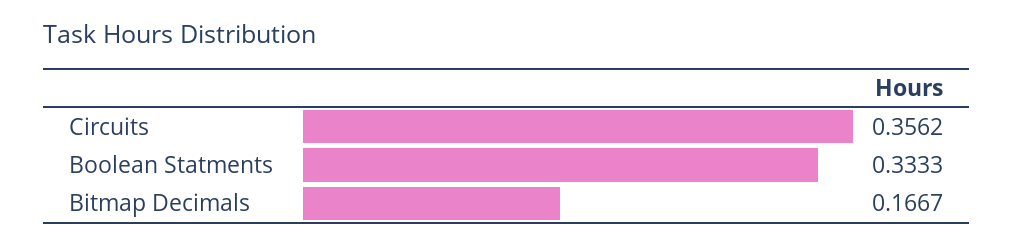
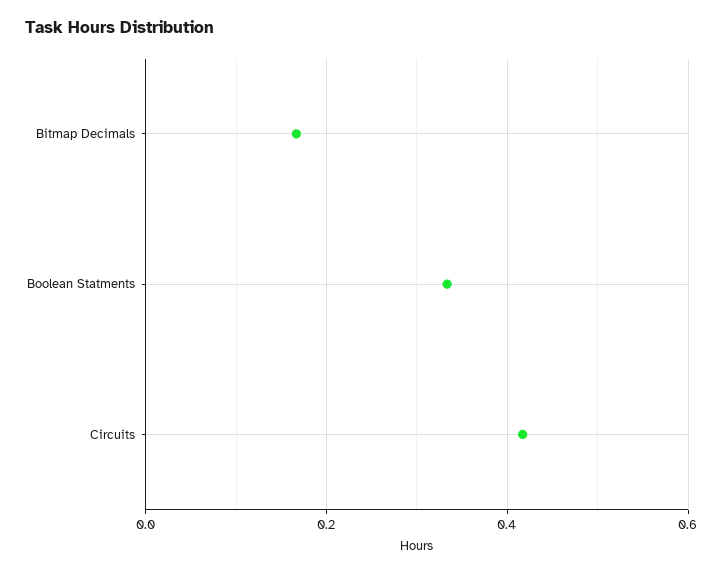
  {
-   "Circuits": 0.3562,
+   "Circuits": 0.42,
    "Boolean Statments": 0.3333,
    "Bitmap Decimals": 0.1667
  }

